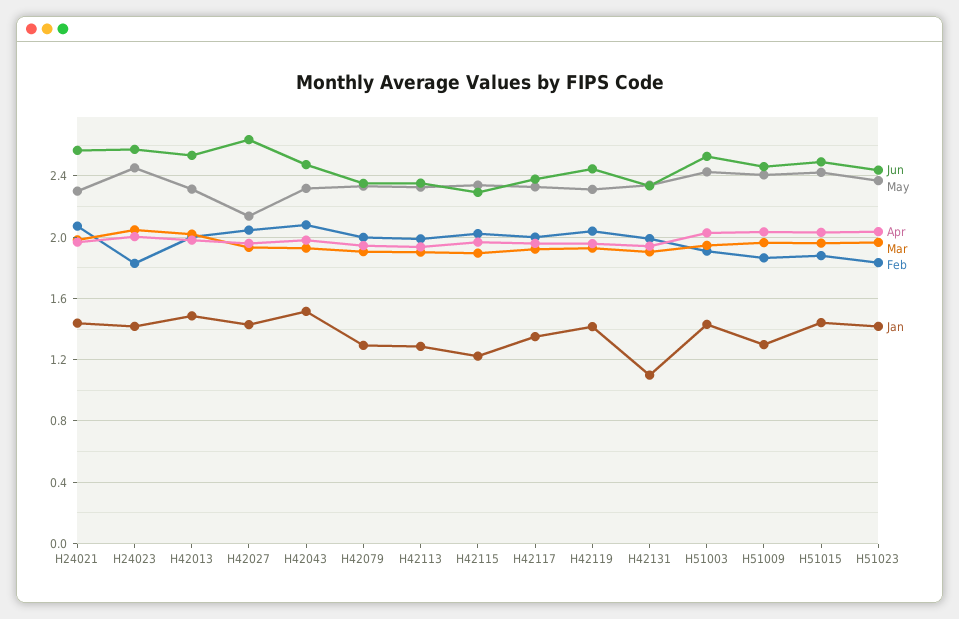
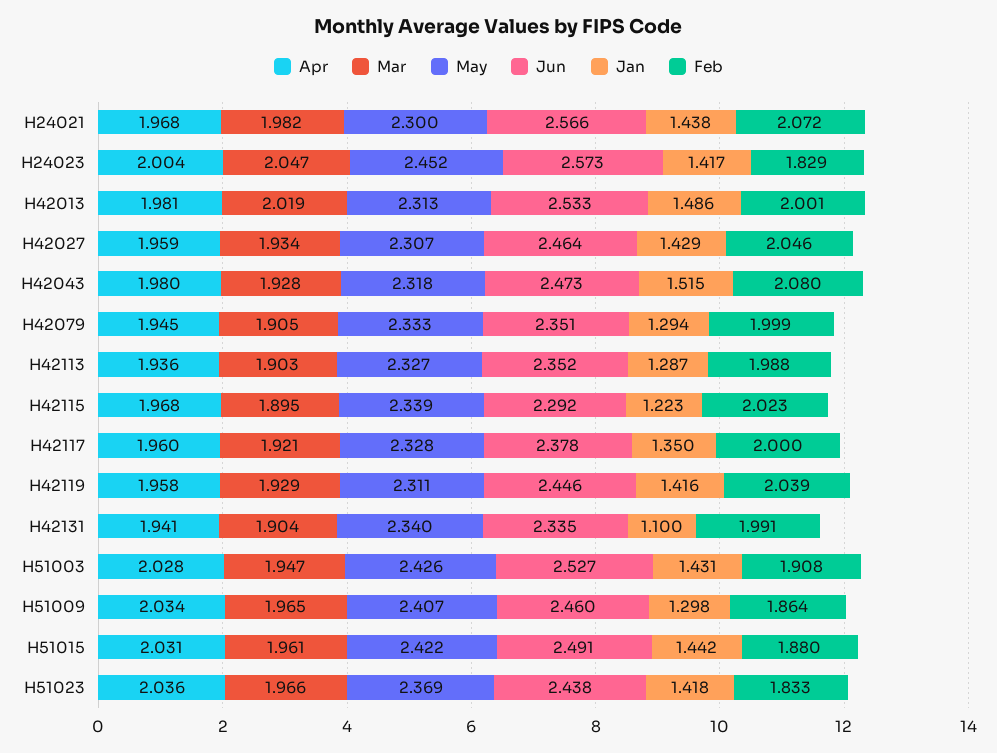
  {
    "Jun": {
      "H24021": 2.566,
      "H24023": 2.573,
      "H42013": 2.533,
-     "H42027": 2.65,
+     "H42027": 2.464,
      "H42043": 2.473,
      "H42079": 2.351,
      "H42113": 2.352,
      "H42115": 2.292,
      "H42117": 2.378,
      "H42119": 2.446,
      "H42131": 2.335,
      "H51003": 2.527,
      "H51009": 2.46,
      "H51015": 2.491,
      "H51023": 2.438
    },
    "May": {
      "H24021": 2.3,
      "H24023": 2.452,
      "H42013": 2.313,
-     "H42027": 2.15,
+     "H42027": 2.307,
      "H42043": 2.318,
      "H42079": 2.333,
      "H42113": 2.327,
      "H42115": 2.339,
      "H42117": 2.328,
      "H42119": 2.311,
      "H42131": 2.34,
      "H51003": 2.426,
      "H51009": 2.407,
      "H51015": 2.422,
      "H51023": 2.369
    },
    "Apr": {
      "H24021": 1.968,
      "H24023": 2.004,
      "H42013": 1.981,
      "H42027": 1.959,
      "H42043": 1.98,
      "H42079": 1.945,
      "H42113": 1.936,
      "H42115": 1.968,
      "H42117": 1.96,
      "H42119": 1.958,
      "H42131": 1.941,
      "H51003": 2.028,
      "H51009": 2.034,
      "H51015": 2.031,
      "H51023": 2.036
    },
    "Mar": {
      "H24021": 1.982,
      "H24023": 2.047,
      "H42013": 2.019,
      "H42027": 1.934,
      "H42043": 1.928,
      "H42079": 1.905,
      "H42113": 1.903,
      "H42115": 1.895,
      "H42117": 1.921,
      "H42119": 1.929,
      "H42131": 1.904,
      "H51003": 1.947,
      "H51009": 1.965,
      "H51015": 1.961,
      "H51023": 1.966
    },
    "Feb": {
      "H24021": 2.072,
      "H24023": 1.829,
      "H42013": 2.001,
      "H42027": 2.046,
      "H42043": 2.08,
      "H42079": 1.999,
      "H42113": 1.988,
      "H42115": 2.023,
      "H42117": 2,
      "H42119": 2.039,
      "H42131": 1.991,
      "H51003": 1.908,
      "H51009": 1.864,
      "H51015": 1.88,
      "H51023": 1.833
    },
    "Jan": {
      "H24021": 1.438,
      "H24023": 1.417,
      "H42013": 1.486,
      "H42027": 1.429,
      "H42043": 1.515,
      "H42079": 1.294,
      "H42113": 1.287,
      "H42115": 1.223,
      "H42117": 1.35,
      "H42119": 1.416,
      "H42131": 1.1,
      "H51003": 1.431,
      "H51009": 1.298,
      "H51015": 1.442,
      "H51023": 1.418
    }
  }

